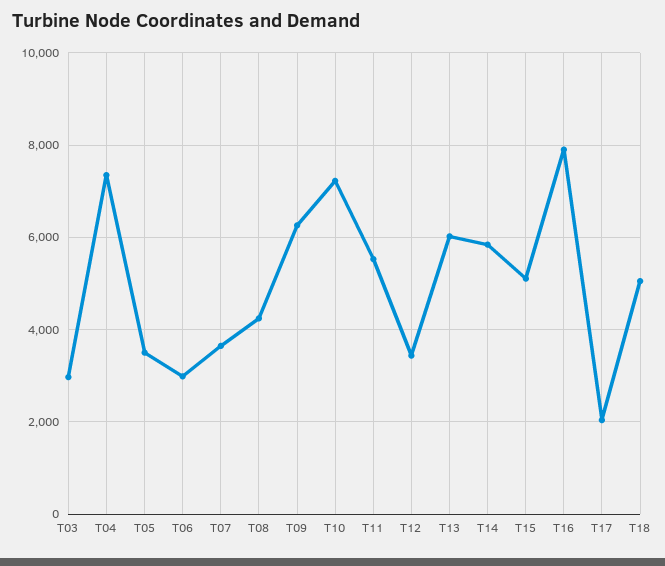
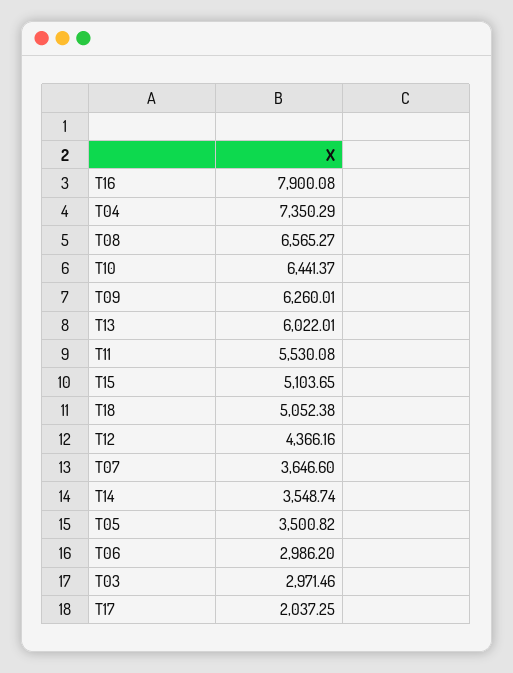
  {
    "T03": 2971.46,
    "T04": 7350.29,
    "T05": 3500.82,
    "T06": 2986.2,
    "T07": 3646.6,
-   "T08": 4200,
+   "T08": 6565.27,
    "T09": 6260.01,
-   "T10": 7200,
+   "T10": 6441.37,
    "T11": 5530.08,
-   "T12": 3400,
+   "T12": 4366.16,
    "T13": 6022.01,
-   "T14": 5800,
+   "T14": 3548.74,
    "T15": 5103.65,
    "T16": 7900.08,
    "T17": 2037.25,
    "T18": 5052.38
  }

